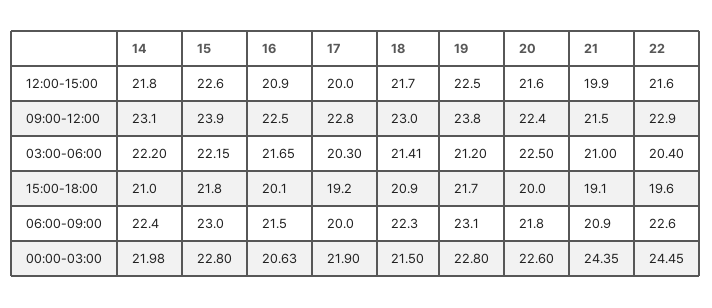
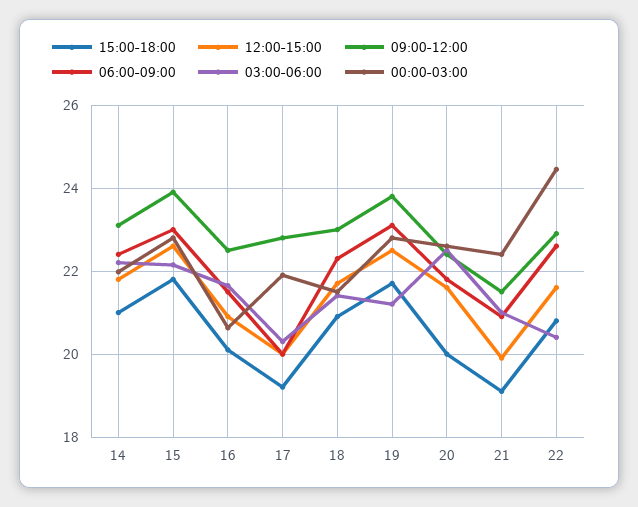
  {
    "12:00-15:00": {
      "14": 21.8,
      "15": 22.6,
      "16": 20.9,
      "17": 20,
      "18": 21.7,
      "19": 22.5,
      "20": 21.6,
      "21": 19.9,
      "22": 21.6
    },
    "09:00-12:00": {
      "14": 23.1,
      "15": 23.9,
      "16": 22.5,
      "17": 22.8,
      "18": 23,
      "19": 23.8,
      "20": 22.4,
      "21": 21.5,
      "22": 22.9
    },
    "03:00-06:00": {
      "14": 22.2,
      "15": 22.15,
      "16": 21.65,
      "17": 20.3,
      "18": 21.41,
      "19": 21.2,
      "20": 22.5,
      "21": 21,
      "22": 20.4
    },
    "15:00-18:00": {
      "14": 21,
      "15": 21.8,
      "16": 20.1,
      "17": 19.2,
      "18": 20.9,
      "19": 21.7,
      "20": 20,
      "21": 19.1,
-     "22": 19.6
+     "22": 20.8
    },
    "06:00-09:00": {
      "14": 22.4,
      "15": 23,
      "16": 21.5,
      "17": 20,
      "18": 22.3,
      "19": 23.1,
      "20": 21.8,
      "21": 20.9,
      "22": 22.6
    },
    "00:00-03:00": {
      "14": 21.98,
      "15": 22.8,
      "16": 20.63,
      "17": 21.9,
      "18": 21.5,
      "19": 22.8,
      "20": 22.6,
-     "21": 24.35,
+     "21": 22.4,
      "22": 24.45
    }
  }

